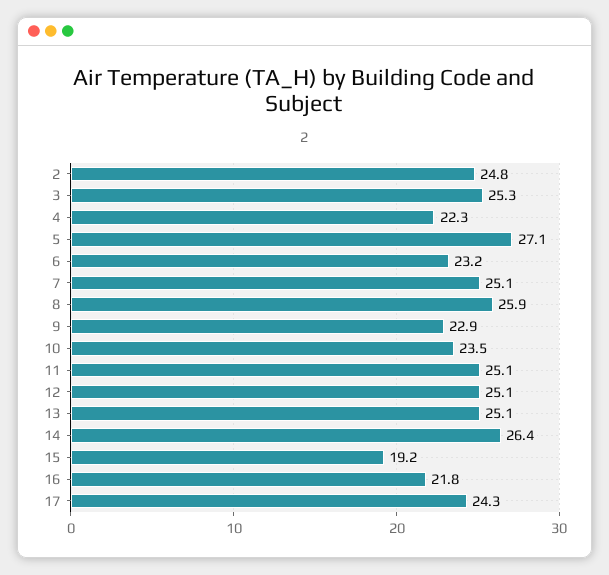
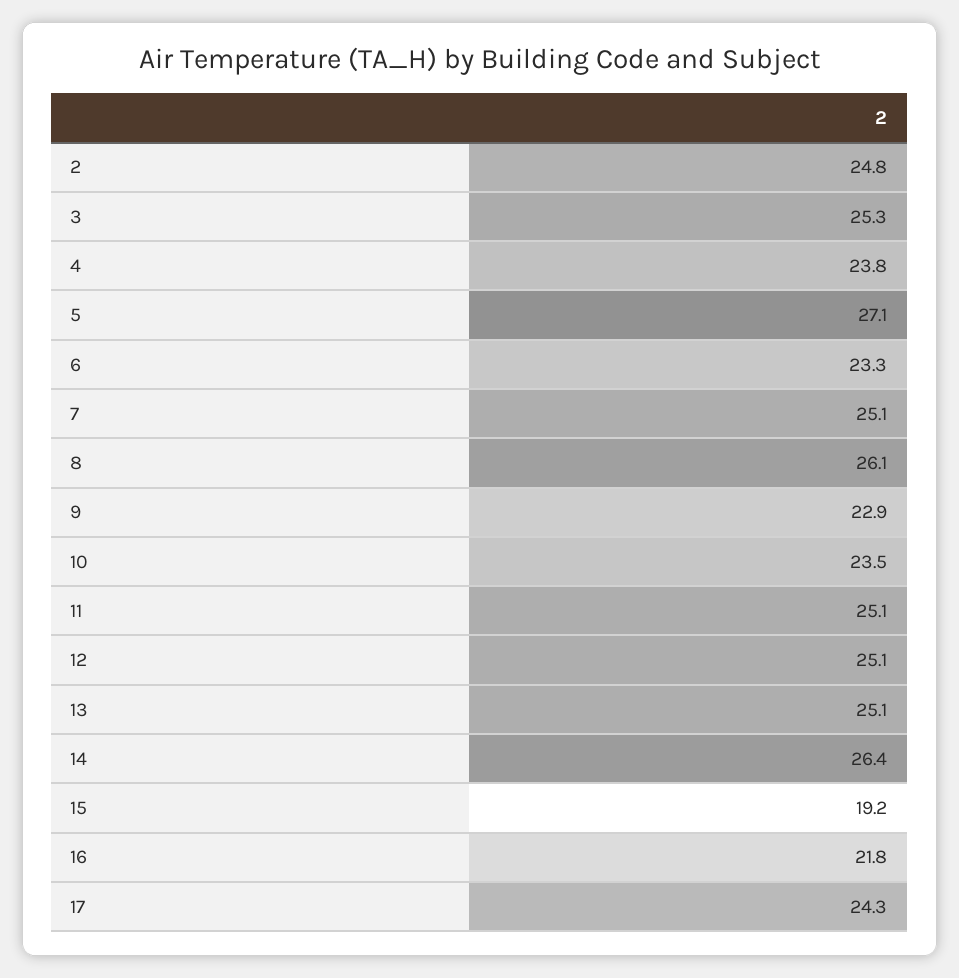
  {
    "2": 24.8,
    "3": 25.3,
-   "4": 22.3,
+   "4": 23.8,
    "5": 27.1,
-   "6": 23.2,
+   "6": 23.3,
    "7": 25.1,
-   "8": 25.9,
+   "8": 26.1,
    "9": 22.9,
    "10": 23.5,
    "11": 25.1,
    "12": 25.1,
    "13": 25.1,
    "14": 26.4,
    "15": 19.2,
    "16": 21.8,
    "17": 24.3
  }

